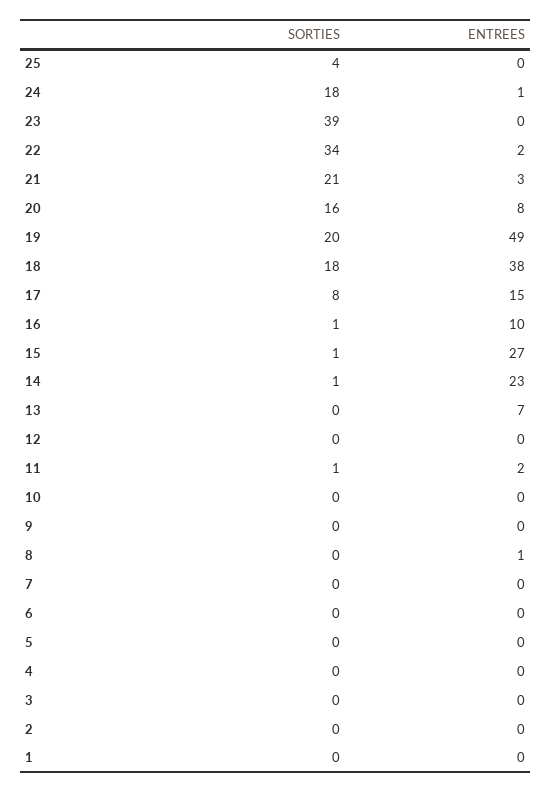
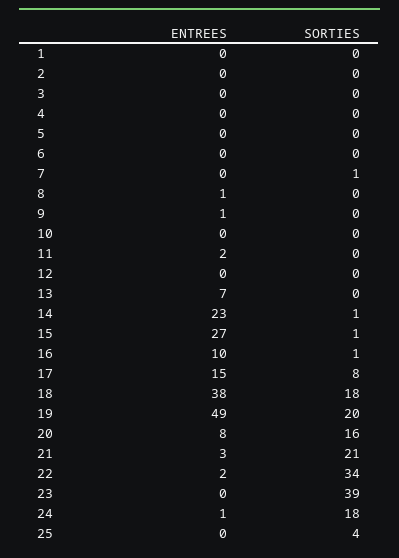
  {
    "SORTIES": {
      "25": 4,
      "24": 18,
      "23": 39,
      "22": 34,
      "21": 21,
      "20": 16,
      "19": 20,
      "18": 18,
      "17": 8,
      "16": 1,
      "15": 1,
      "14": 1,
      "13": 0,
      "12": 0,
-     "11": 1,
+     "11": 0,
      "10": 0,
      "9": 0,
      "8": 0,
-     "7": 0,
+     "7": 1,
      "6": 0,
      "5": 0,
      "4": 0,
      "3": 0,
      "2": 0,
      "1": 0
    },
    "ENTREES": {
      "25": 0,
      "24": 1,
      "23": 0,
      "22": 2,
      "21": 3,
      "20": 8,
      "19": 49,
      "18": 38,
      "17": 15,
      "16": 10,
      "15": 27,
      "14": 23,
      "13": 7,
      "12": 0,
      "11": 2,
      "10": 0,
-     "9": 0,
+     "9": 1,
      "8": 1,
      "7": 0,
      "6": 0,
      "5": 0,
      "4": 0,
      "3": 0,
      "2": 0,
      "1": 0
    }
  }

